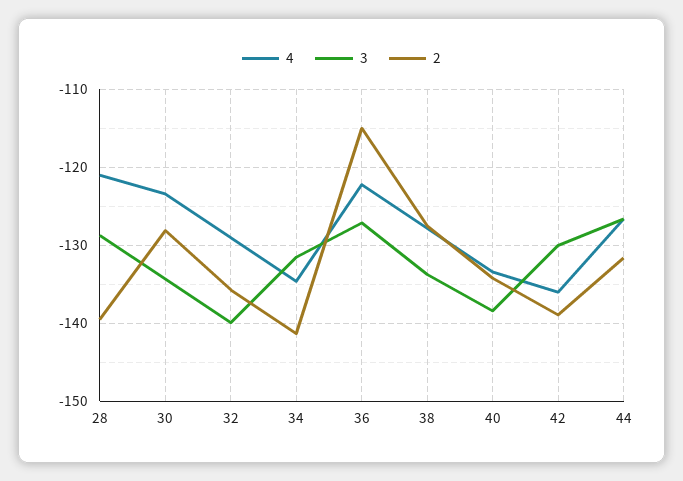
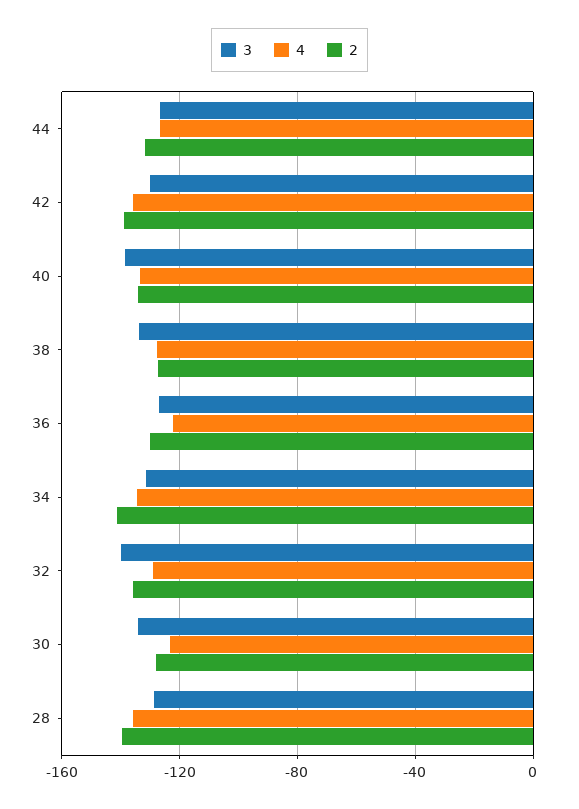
  {
    "4": {
-     "28": -121,
+     "28": -135,
      "30": -123,
      "32": -129,
      "34": -135,
      "36": -122,
      "38": -128,
      "40": -133,
      "42": -136,
      "44": -127
    },
    "3": {
      "28": -129,
      "30": -134,
      "32": -140,
      "34": -132,
      "36": -127,
      "38": -134,
      "40": -138,
      "42": -130,
      "44": -127
    },
    "2": {
      "28": -140,
      "30": -128,
      "32": -136,
      "34": -141,
-     "36": -115,
+     "36": -130,
      "38": -128,
      "40": -134,
      "42": -139,
      "44": -132
    }
  }

